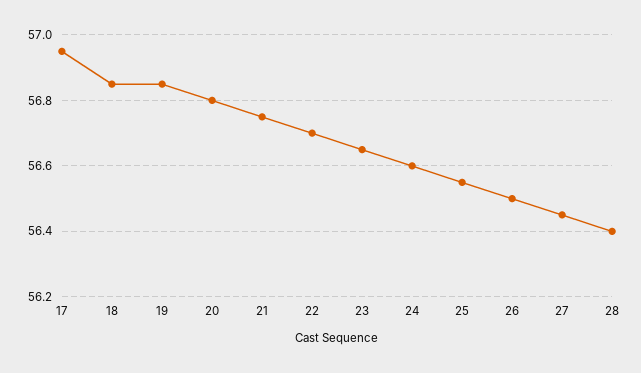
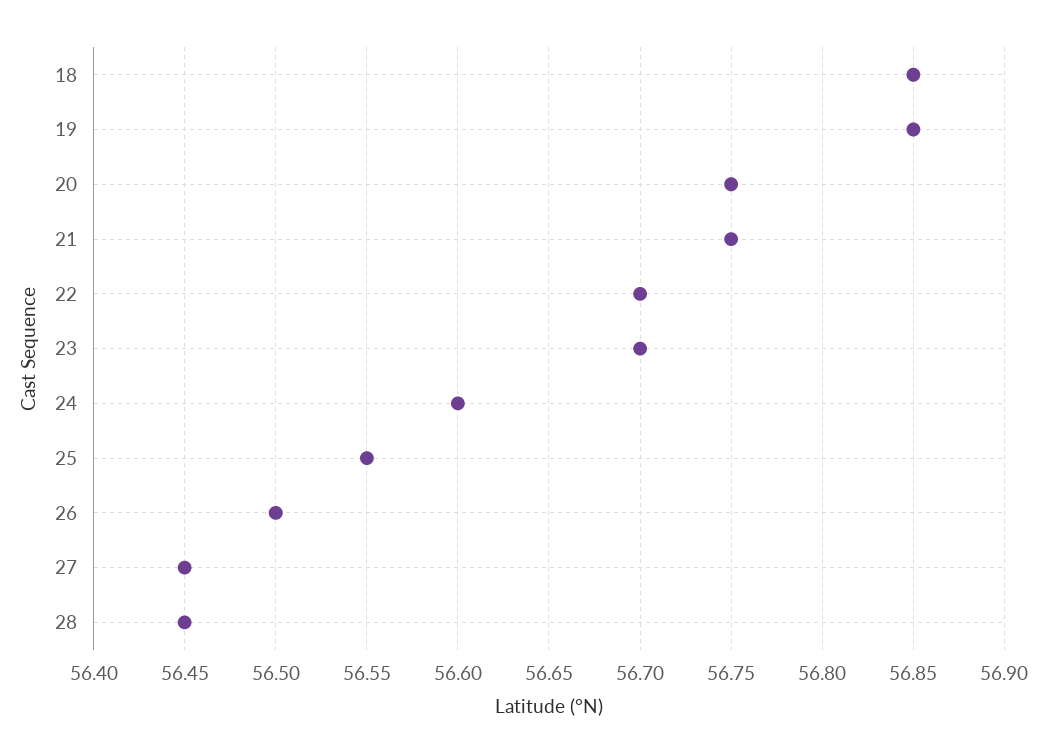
  {
-   "17": 56.95,
    "18": 56.85,
    "19": 56.85,
-   "20": 56.8,
+   "20": 56.75,
    "21": 56.75,
    "22": 56.7,
-   "23": 56.65,
+   "23": 56.7,
    "24": 56.6,
    "25": 56.55,
    "26": 56.5,
    "27": 56.45,
-   "28": 56.4
+   "28": 56.45
  }

